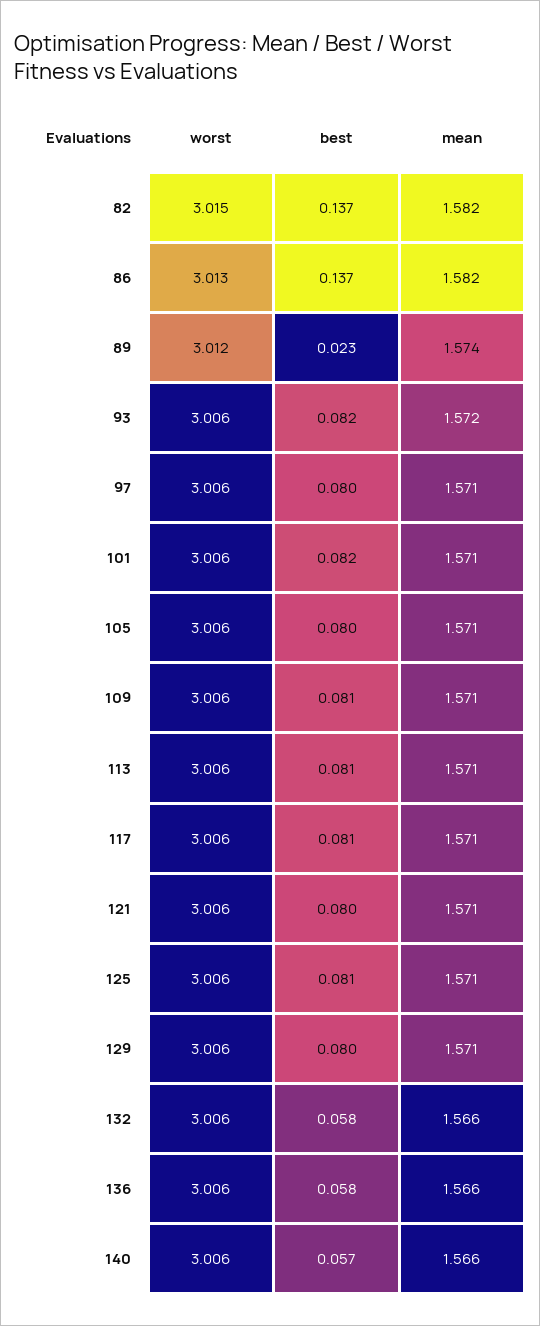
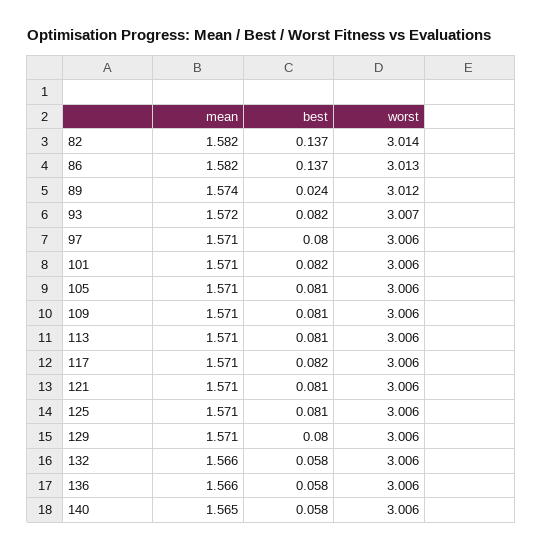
  {
    "worst": {
-     "82": 3.015,
+     "82": 3.014,
      "86": 3.013,
      "89": 3.012,
-     "93": 3.006,
+     "93": 3.007,
      "97": 3.006,
      "101": 3.006,
      "105": 3.006,
      "109": 3.006,
      "113": 3.006,
      "117": 3.006,
      "121": 3.006,
      "125": 3.006,
      "129": 3.006,
      "132": 3.006,
      "136": 3.006,
      "140": 3.006
    },
    "best": {
      "82": 0.137,
      "86": 0.137,
-     "89": 0.023,
+     "89": 0.024,
      "93": 0.082,
      "97": 0.08,
      "101": 0.082,
-     "105": 0.08,
+     "105": 0.081,
      "109": 0.081,
      "113": 0.081,
-     "117": 0.081,
+     "117": 0.082,
-     "121": 0.08,
+     "121": 0.081,
      "125": 0.081,
      "129": 0.08,
      "132": 0.058,
      "136": 0.058,
-     "140": 0.057
+     "140": 0.058
    },
    "mean": {
      "82": 1.582,
      "86": 1.582,
      "89": 1.574,
      "93": 1.572,
      "97": 1.571,
      "101": 1.571,
      "105": 1.571,
      "109": 1.571,
      "113": 1.571,
      "117": 1.571,
      "121": 1.571,
      "125": 1.571,
      "129": 1.571,
      "132": 1.566,
      "136": 1.566,
-     "140": 1.566
+     "140": 1.565
    }
  }

